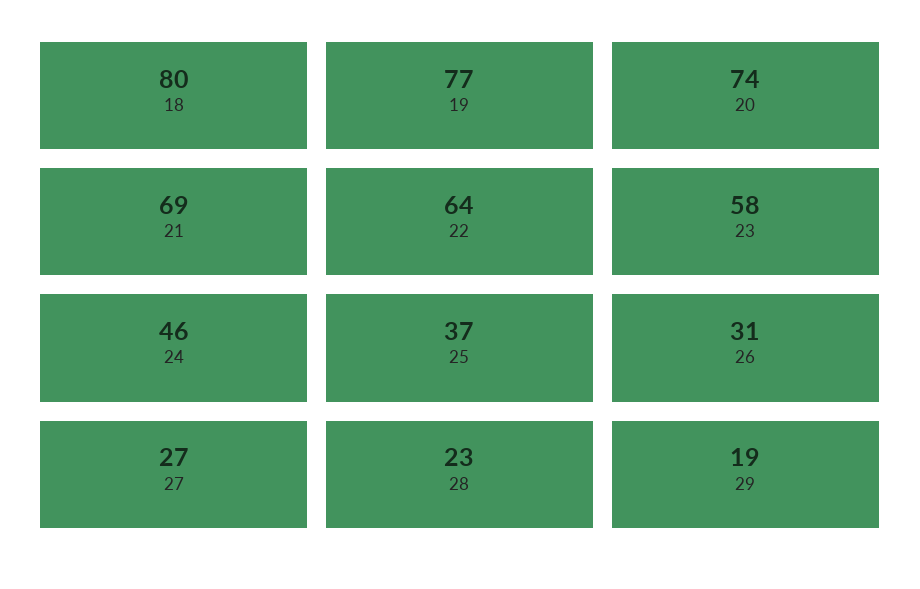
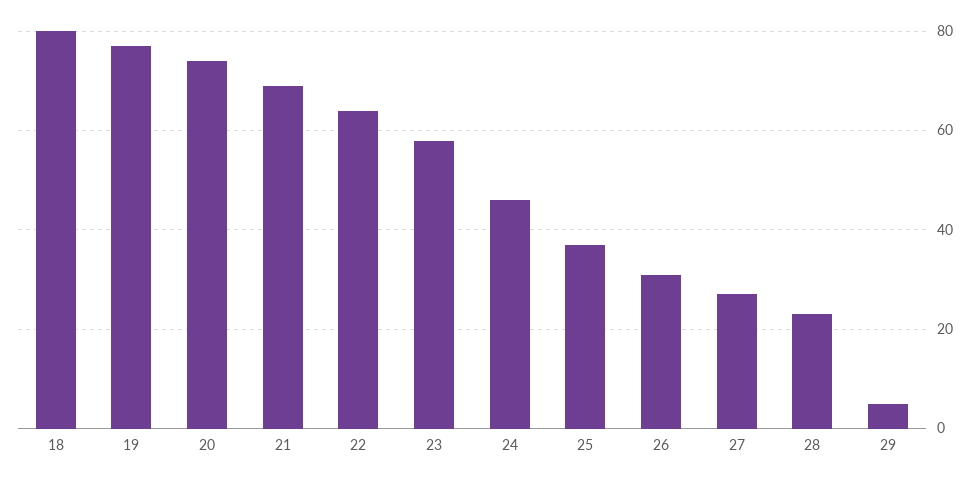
  {
    "18": 80,
    "19": 77,
    "20": 74,
    "21": 69,
    "22": 64,
    "23": 58,
    "24": 46,
    "25": 37,
    "26": 31,
    "27": 27,
    "28": 23,
-   "29": 19
+   "29": 5
  }

